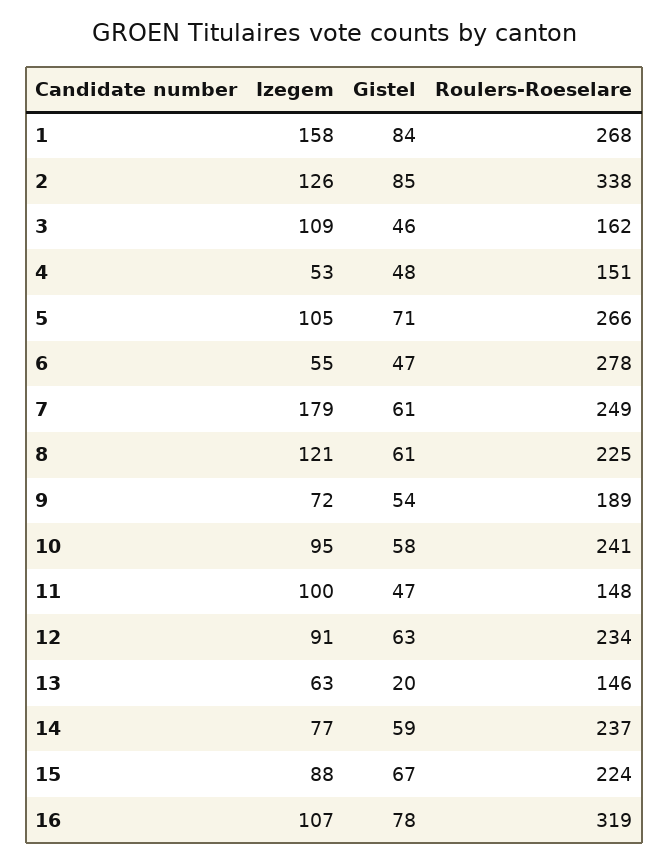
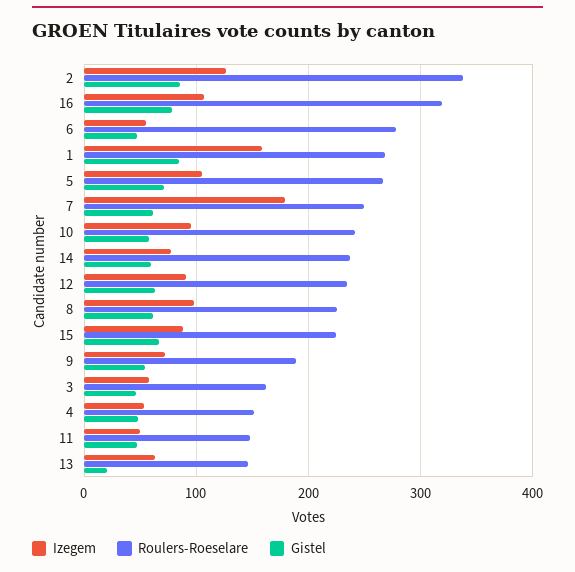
  {
    "Izegem": {
      "1": 158,
      "2": 126,
-     "3": 109,
+     "3": 60,
      "4": 53,
      "5": 105,
      "6": 55,
      "7": 179,
-     "8": 121,
+     "8": 100,
      "9": 72,
      "10": 95,
-     "11": 100,
+     "11": 50,
      "12": 91,
      "13": 63,
      "14": 77,
      "15": 88,
      "16": 107
    },
    "Gistel": {
      "1": 84,
      "2": 85,
      "3": 46,
      "4": 48,
      "5": 71,
      "6": 47,
      "7": 61,
      "8": 61,
      "9": 54,
      "10": 58,
      "11": 47,
      "12": 63,
      "13": 20,
      "14": 59,
      "15": 67,
      "16": 78
    },
    "Roulers-Roeselare": {
      "1": 268,
      "2": 338,
      "3": 162,
      "4": 151,
      "5": 266,
      "6": 278,
      "7": 249,
      "8": 225,
      "9": 189,
      "10": 241,
      "11": 148,
      "12": 234,
      "13": 146,
      "14": 237,
      "15": 224,
      "16": 319
    }
  }

